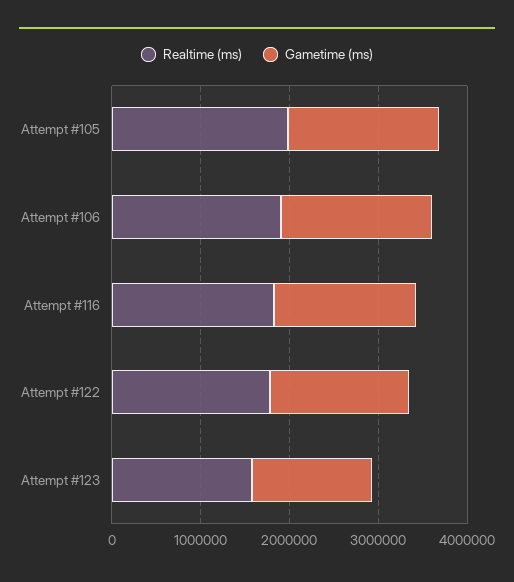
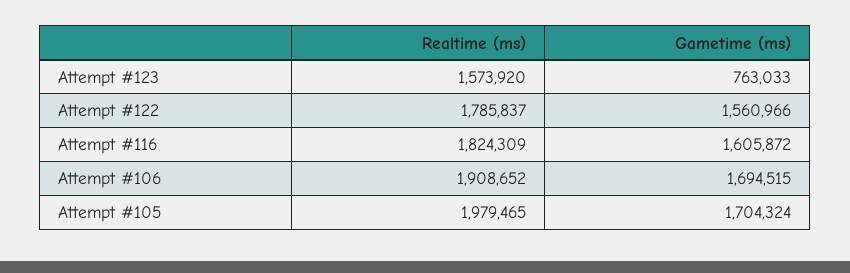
  {
    "Realtime (ms)": {
      "Attempt #105": 1979465,
      "Attempt #106": 1908652,
      "Attempt #116": 1824309,
      "Attempt #122": 1785837,
      "Attempt #123": 1573920
    },
    "Gametime (ms)": {
      "Attempt #105": 1704324,
      "Attempt #106": 1694515,
      "Attempt #116": 1605872,
      "Attempt #122": 1560966,
-     "Attempt #123": 1400000
+     "Attempt #123": 763033
    }
  }

